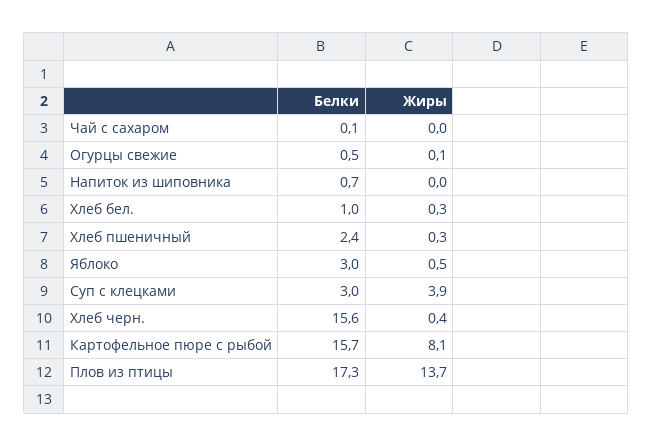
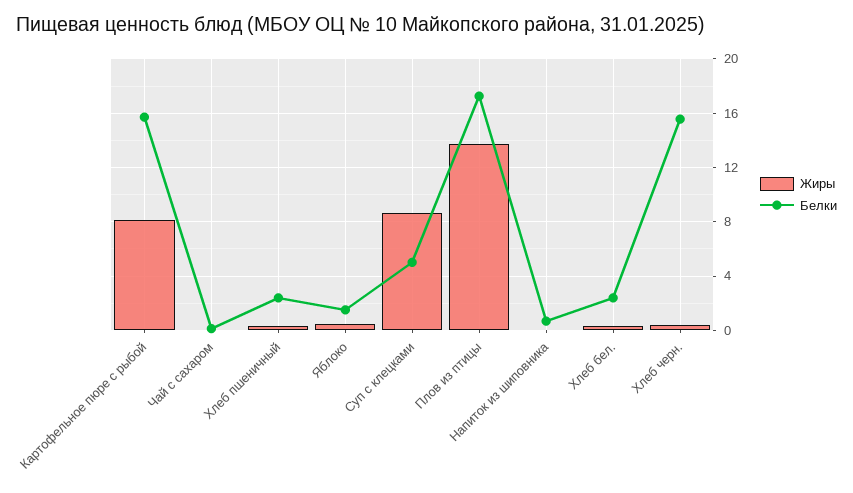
  {
    "Белки": {
      "Чай с сахаром": 0.1,
-     "Огурцы свежие": 0.5,
      "Напиток из шиповника": 0.7,
-     "Хлеб бел.": 1,
+     "Хлеб бел.": 2.5,
      "Хлеб пшеничный": 2.4,
-     "Яблоко": 3,
+     "Яблоко": 1.5,
-     "Суп с клецками": 3,
+     "Суп с клецками": 5,
      "Хлеб черн.": 15.6,
      "Картофельное пюре с рыбой": 15.7,
      "Плов из птицы": 17.3
    },
    "Жиры": {
      "Чай с сахаром": 0,
-     "Огурцы свежие": 0.1,
      "Напиток из шиповника": 0,
      "Хлеб бел.": 0.3,
      "Хлеб пшеничный": 0.3,
      "Яблоко": 0.5,
-     "Суп с клецками": 3.9,
+     "Суп с клецками": 8.5,
      "Хлеб черн.": 0.4,
      "Картофельное пюре с рыбой": 8.1,
      "Плов из птицы": 13.7
    }
  }

